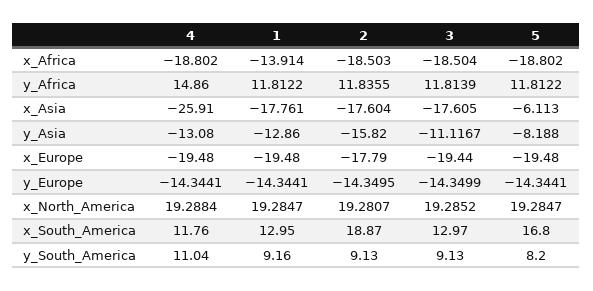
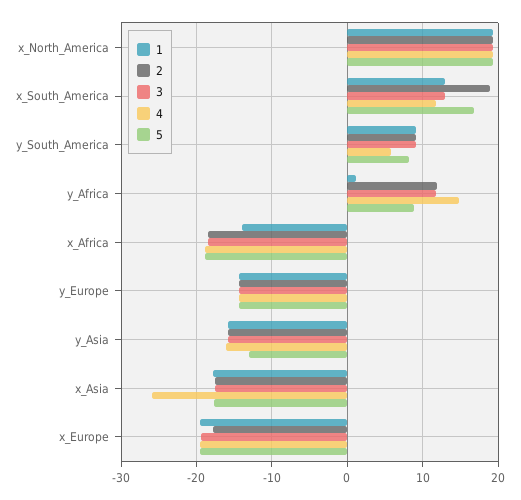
  {
    "4": {
      "x_Africa": -18.802,
      "y_Africa": 14.86,
      "x_Asia": -25.91,
-     "y_Asia": -13.08,
+     "y_Asia": -16,
      "x_Europe": -19.48,
      "y_Europe": -14.3441,
      "x_North_America": 19.2884,
      "x_South_America": 11.76,
-     "y_South_America": 11.04
+     "y_South_America": 6
    },
    "1": {
      "x_Africa": -13.914,
-     "y_Africa": 11.8122,
+     "y_Africa": 1,
      "x_Asia": -17.761,
-     "y_Asia": -12.86,
+     "y_Asia": -16,
      "x_Europe": -19.48,
      "y_Europe": -14.3441,
      "x_North_America": 19.2847,
      "x_South_America": 12.95,
      "y_South_America": 9.16
    },
    "2": {
      "x_Africa": -18.503,
      "y_Africa": 11.8355,
      "x_Asia": -17.604,
      "y_Asia": -15.82,
      "x_Europe": -17.79,
      "y_Europe": -14.3495,
      "x_North_America": 19.2807,
      "x_South_America": 18.87,
      "y_South_America": 9.13
    },
    "3": {
      "x_Africa": -18.504,
      "y_Africa": 11.8139,
      "x_Asia": -17.605,
-     "y_Asia": -11.1167,
+     "y_Asia": -16,
      "x_Europe": -19.44,
      "y_Europe": -14.3499,
      "x_North_America": 19.2852,
      "x_South_America": 12.97,
      "y_South_America": 9.13
    },
    "5": {
      "x_Africa": -18.802,
-     "y_Africa": 11.8122,
+     "y_Africa": 9,
-     "x_Asia": -6.113,
+     "x_Asia": -18,
-     "y_Asia": -8.188,
+     "y_Asia": -13,
      "x_Europe": -19.48,
      "y_Europe": -14.3441,
      "x_North_America": 19.2847,
      "x_South_America": 16.8,
      "y_South_America": 8.2
    }
  }

